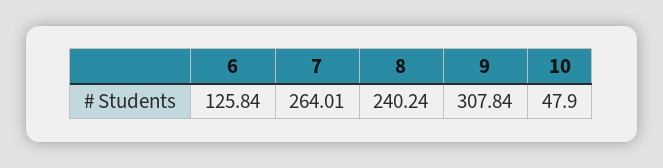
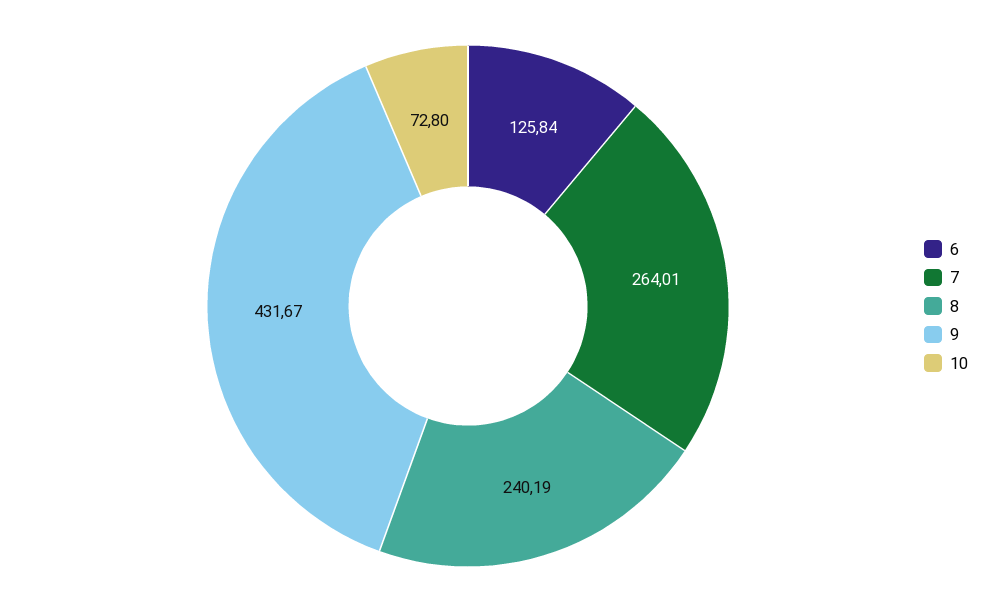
  {
    "6": 125.84,
    "7": 264.01,
-   "8": 240.24,
+   "8": 240.19,
-   "9": 307.84,
+   "9": 431.67,
-   "10": 47.9
+   "10": 72.8
  }

